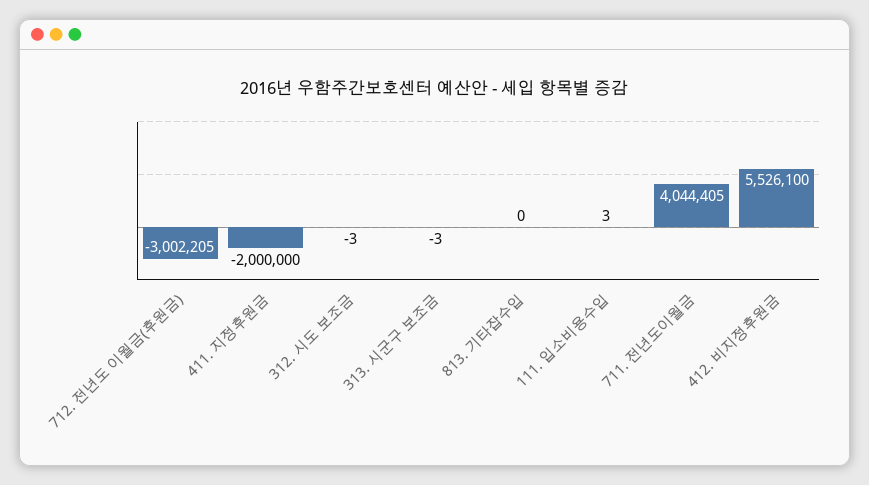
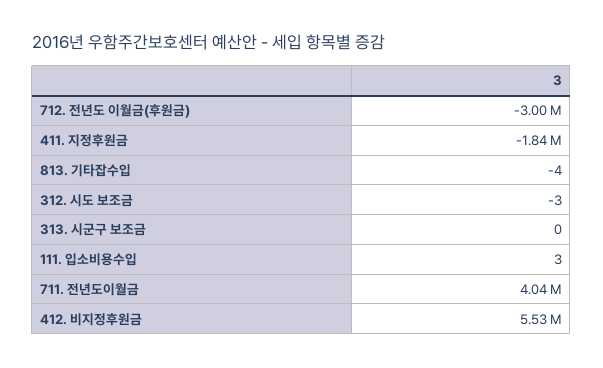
  {
    "712. 전년도 이월금(후원금)": -3002205,
-   "411. 지정후원금": -2000000,
+   "411. 지정후원금": -1840000,
    "312. 시도 보조금": -3,
-   "313. 시군구 보조금": -3,
+   "313. 시군구 보조금": 0,
-   "813. 기타잡수입": 0,
+   "813. 기타잡수입": -4,
    "111. 입소비용수입": 3,
    "711. 전년도이월금": 4044405,
    "412. 비지정후원금": 5526100
  }

